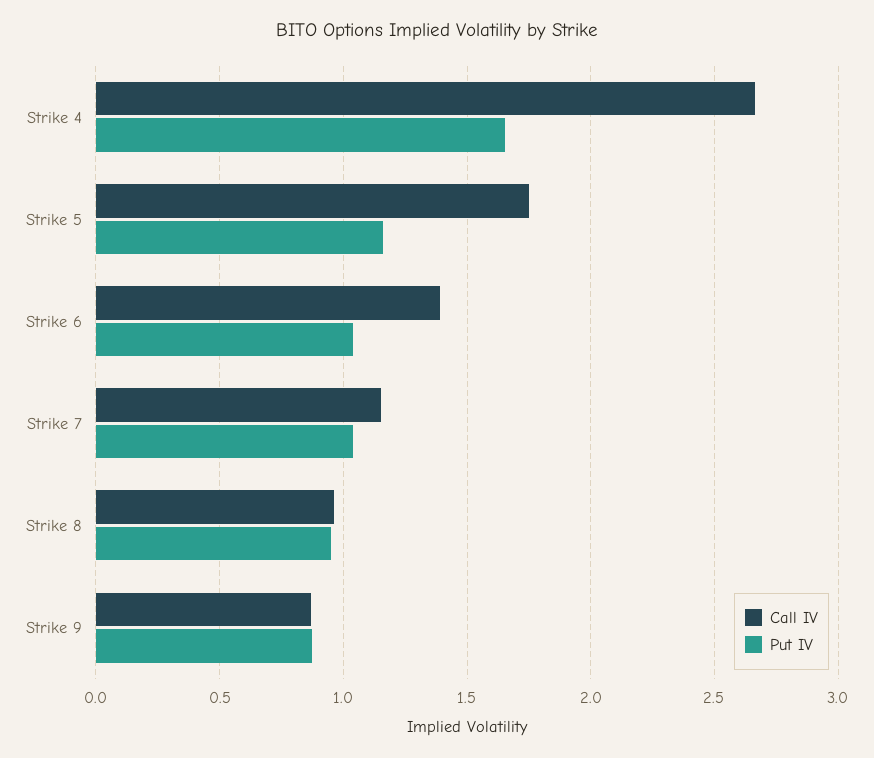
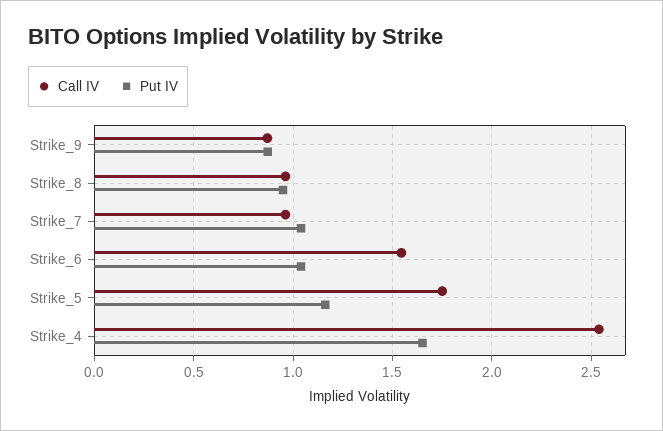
  {
    "Call IV": {
-     "Strike 4": 2.65,
+     "Strike 4": 2.55,
      "Strike 5": 1.75,
-     "Strike 6": 1.4,
+     "Strike 6": 1.55,
-     "Strike 7": 1.15,
+     "Strike 7": 0.95,
      "Strike 8": 0.95,
      "Strike 9": 0.85
    },
    "Put IV": {
      "Strike 4": 1.65,
      "Strike 5": 1.15,
      "Strike 6": 1.05,
      "Strike 7": 1.05,
      "Strike 8": 0.95,
      "Strike 9": 0.85
    }
  }

